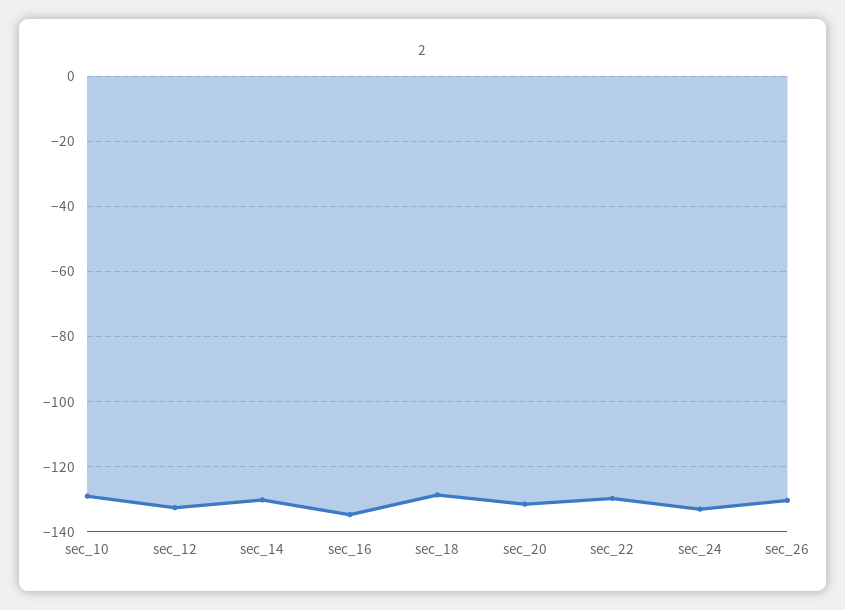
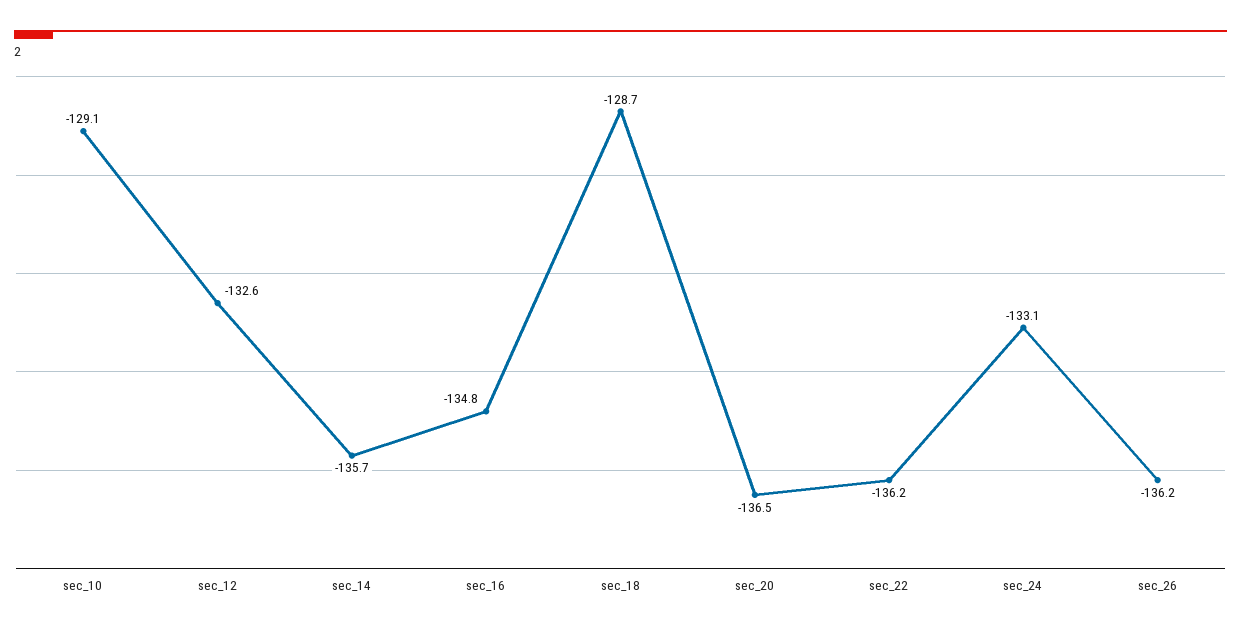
  {
    "sec_10": -129.1,
    "sec_12": -132.6,
-   "sec_14": -130,
+   "sec_14": -135.7,
    "sec_16": -134.8,
    "sec_18": -128.7,
-   "sec_20": -132,
+   "sec_20": -136.5,
-   "sec_22": -130,
+   "sec_22": -136.2,
    "sec_24": -133.1,
-   "sec_26": -130
+   "sec_26": -136.2
  }

